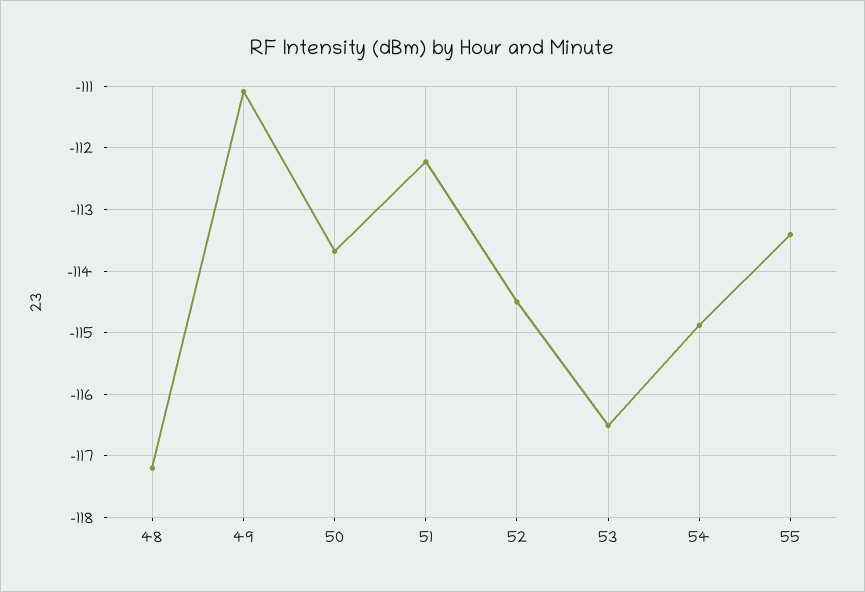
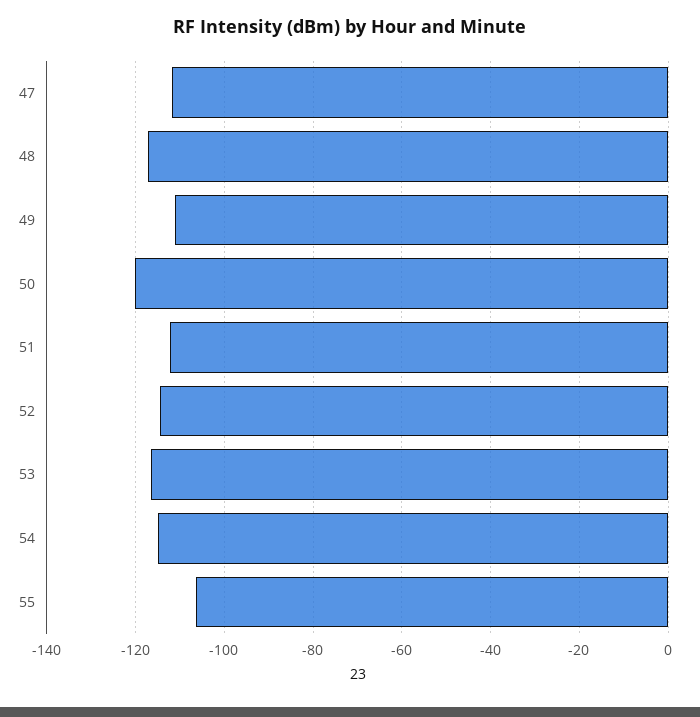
  {
    "48": -117.2,
    "49": -111.1,
-   "50": -113.7,
+   "50": -120,
    "51": -112.2,
    "52": -114.5,
    "53": -116.5,
    "54": -114.9,
-   "55": -113.4
+   "55": -106,
+   "47": -112
  }

